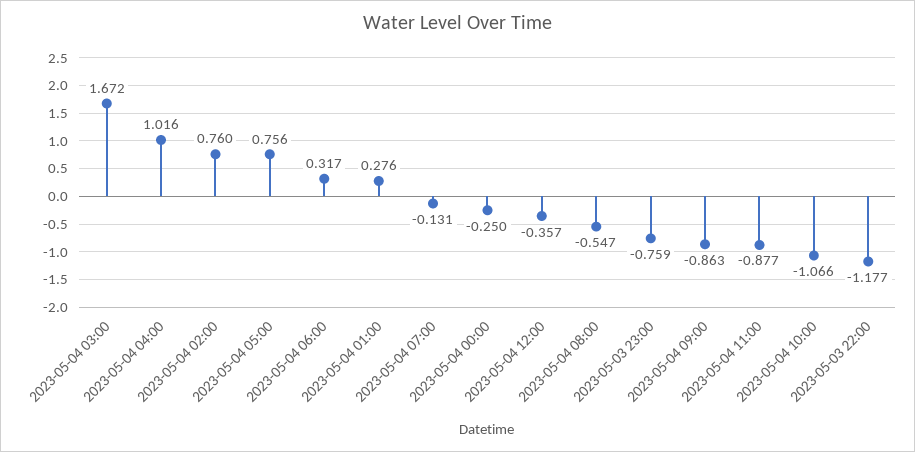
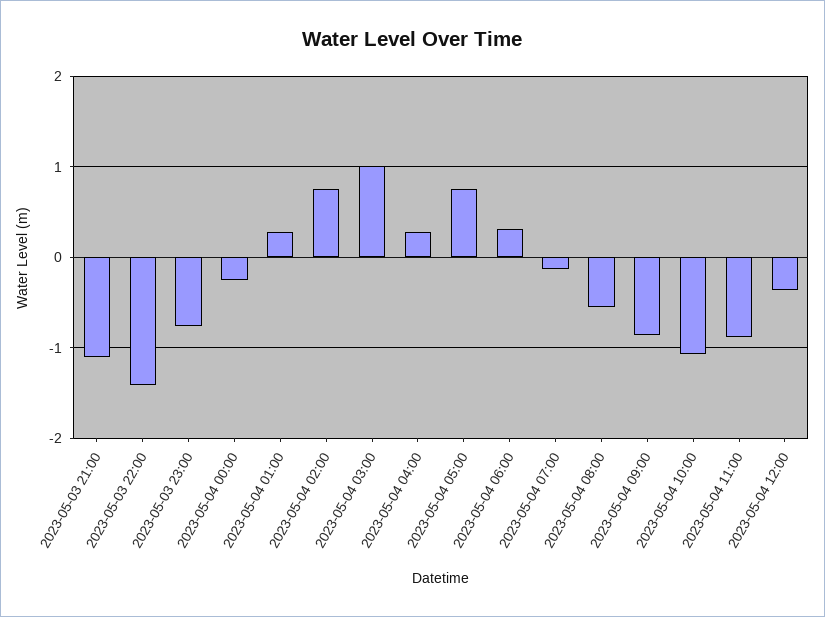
  {
-   "2023-05-04 03:00": 1.672,
+   "2023-05-04 03:00": 1,
-   "2023-05-04 04:00": 1.016,
+   "2023-05-04 04:00": 0.3,
    "2023-05-04 02:00": 0.76,
    "2023-05-04 05:00": 0.756,
    "2023-05-04 06:00": 0.317,
    "2023-05-04 01:00": 0.276,
    "2023-05-04 07:00": -0.131,
    "2023-05-04 00:00": -0.25,
    "2023-05-04 12:00": -0.357,
    "2023-05-04 08:00": -0.547,
    "2023-05-03 23:00": -0.759,
    "2023-05-04 09:00": -0.863,
    "2023-05-04 11:00": -0.877,
    "2023-05-04 10:00": -1.066,
-   "2023-05-03 22:00": -1.177
+   "2023-05-03 22:00": -1.4,
+   "2023-05-03 21:00": -1.1
  }

